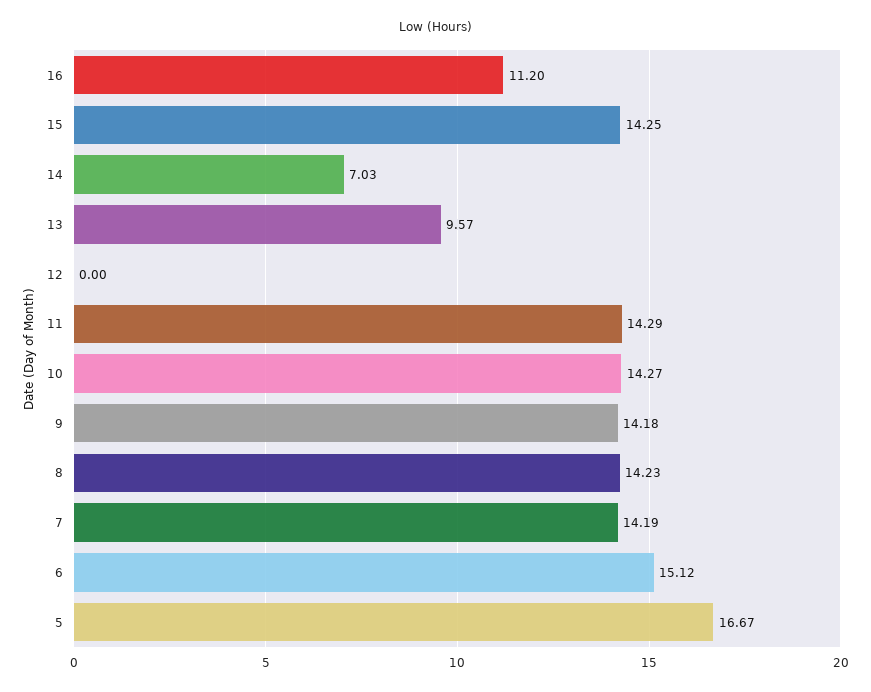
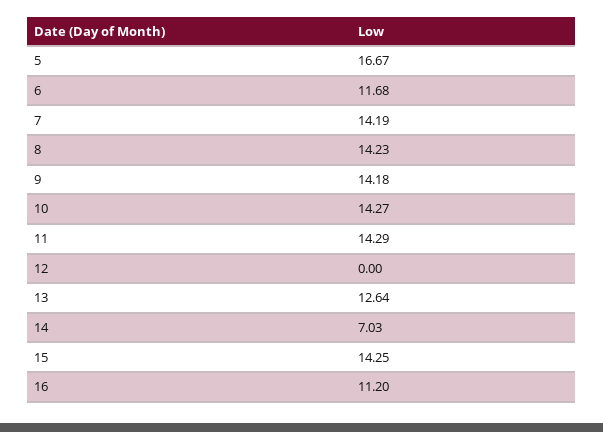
  {
    "16": 11.2,
    "15": 14.25,
    "14": 7.03,
-   "13": 9.57,
+   "13": 12.64,
    "12": 0,
    "11": 14.29,
    "10": 14.27,
    "9": 14.18,
    "8": 14.23,
    "7": 14.19,
-   "6": 15.12,
+   "6": 11.68,
    "5": 16.67
  }

